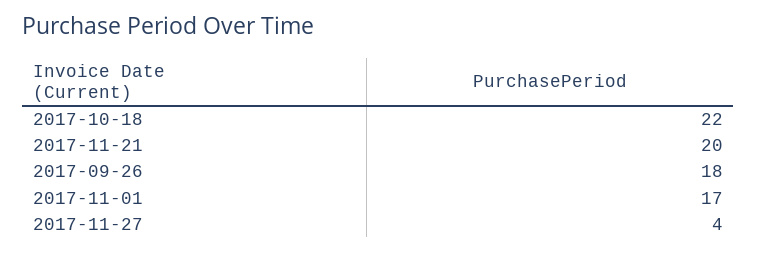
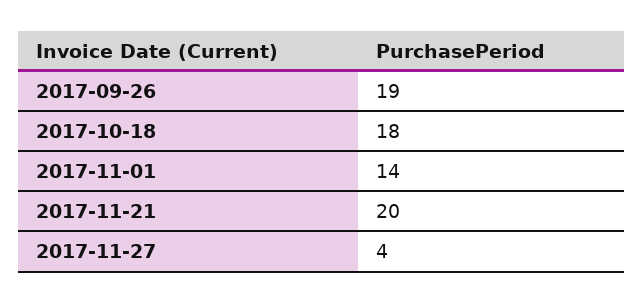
  {
-   "2017-10-18": 22,
+   "2017-10-18": 18,
    "2017-11-21": 20,
-   "2017-09-26": 18,
+   "2017-09-26": 19,
-   "2017-11-01": 17,
+   "2017-11-01": 14,
    "2017-11-27": 4
  }

